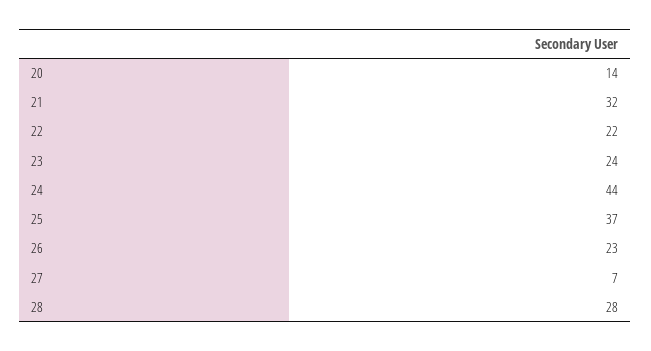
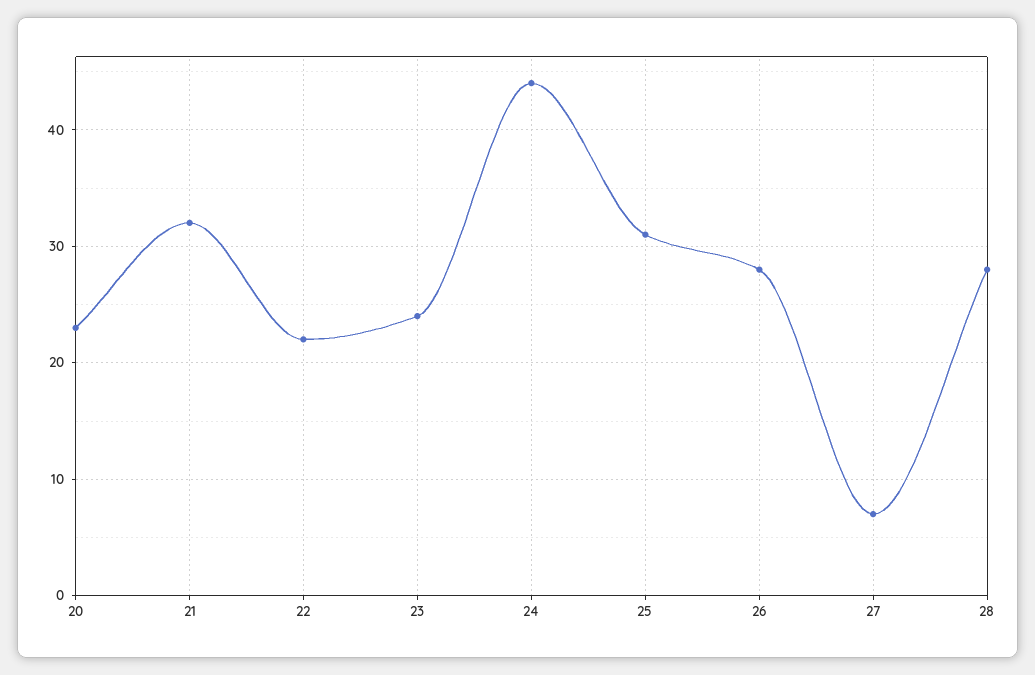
  {
-   "20": 14,
+   "20": 23,
    "21": 32,
    "22": 22,
    "23": 24,
    "24": 44,
-   "25": 37,
+   "25": 31,
-   "26": 23,
+   "26": 28,
    "27": 7,
    "28": 28
  }

